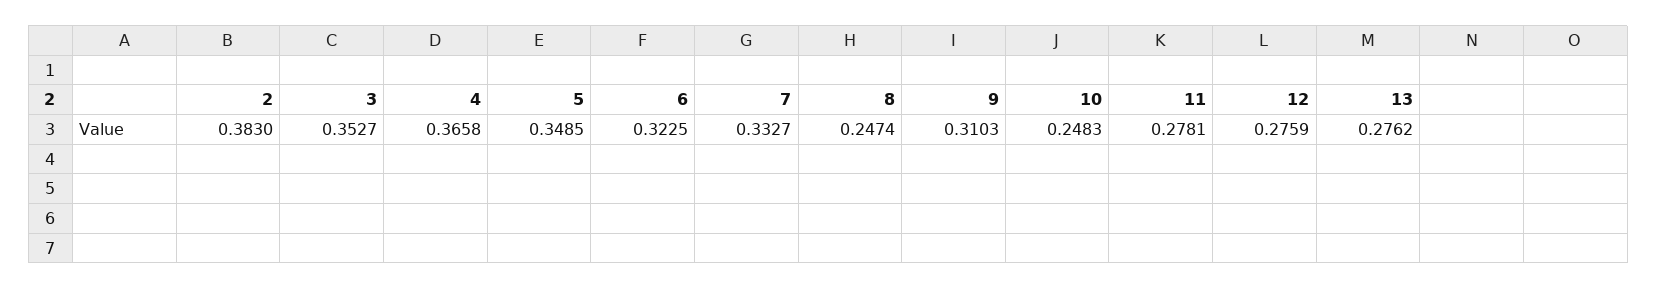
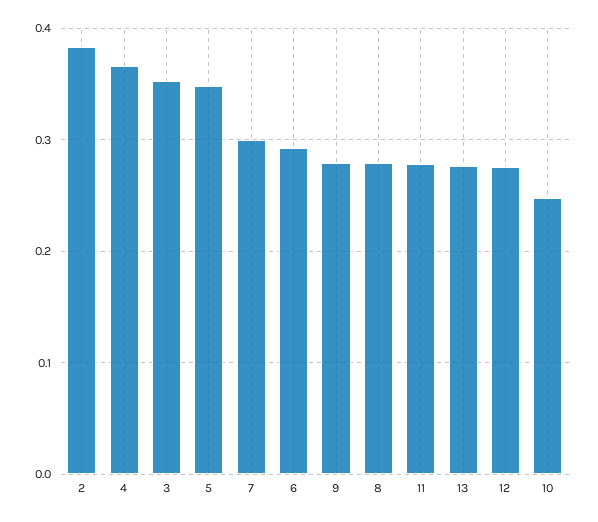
  {
    "2": 0.383,
    "3": 0.3527,
    "4": 0.3658,
    "5": 0.3485,
-   "6": 0.3225,
+   "6": 0.29,
-   "7": 0.3327,
+   "7": 0.3,
-   "8": 0.2474,
+   "8": 0.28,
-   "9": 0.3103,
+   "9": 0.28,
    "10": 0.2483,
    "11": 0.2781,
    "12": 0.2759,
    "13": 0.2762
  }

